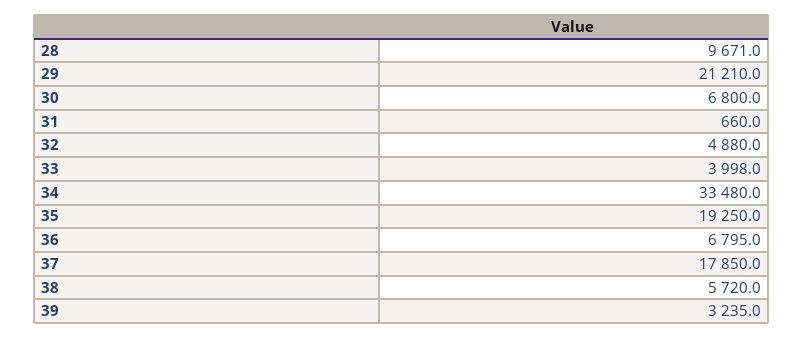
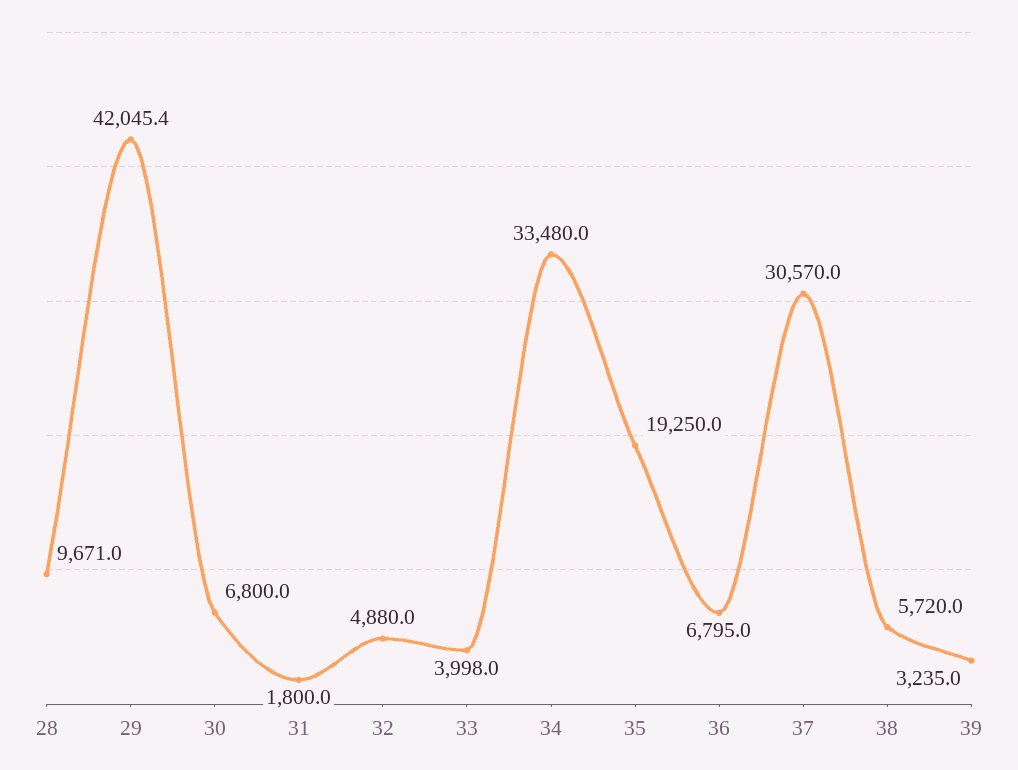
  {
    "28": 9671,
-   "29": 21210,
+   "29": 42045.4,
    "30": 6800,
-   "31": 660,
+   "31": 1800,
    "32": 4880,
    "33": 3998,
    "34": 33480,
    "35": 19250,
    "36": 6795,
-   "37": 17850,
+   "37": 30570,
    "38": 5720,
    "39": 3235
  }

